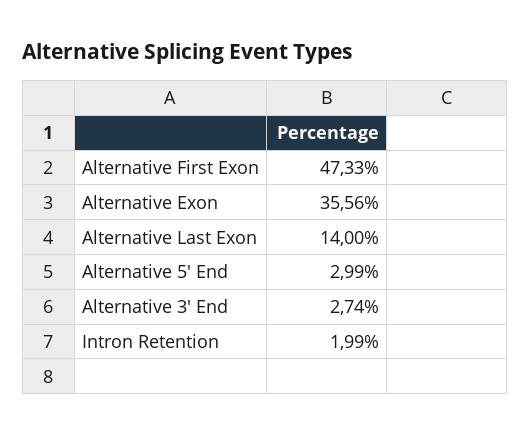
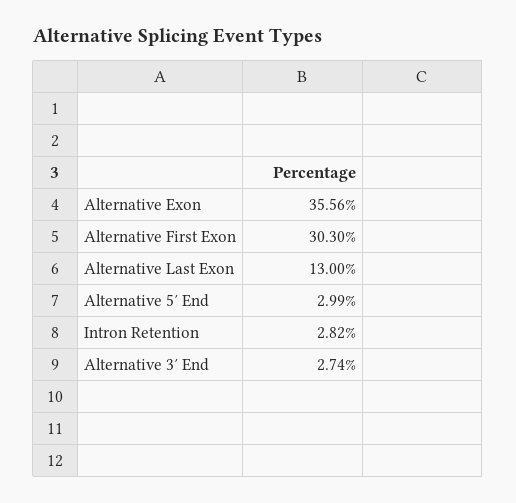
  {
-   "Alternative First Exon": 47.33,
+   "Alternative First Exon": 30.3,
    "Alternative Exon": 35.56,
-   "Alternative Last Exon": 14,
+   "Alternative Last Exon": 13,
    "Alternative 5′ End": 2.99,
    "Alternative 3′ End": 2.74,
-   "Intron Retention": 1.99
+   "Intron Retention": 2.82
  }

